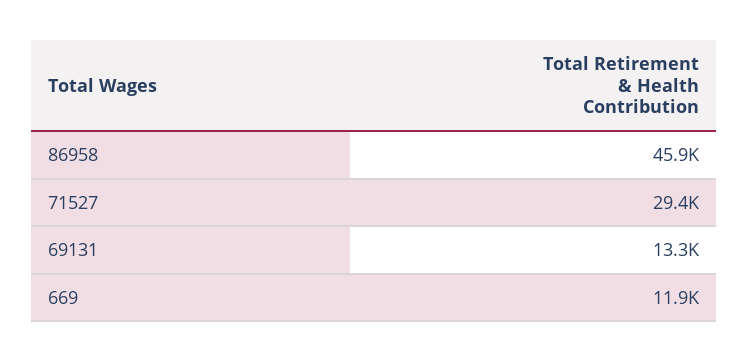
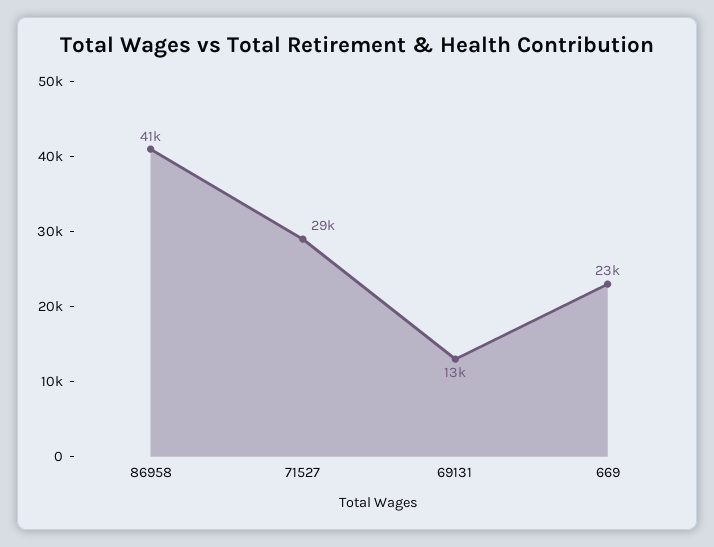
  {
-   "86958": 45900,
+   "86958": 41000,
    "71527": 29400,
    "69131": 13300,
-   "669": 11900
+   "669": 23000
  }

